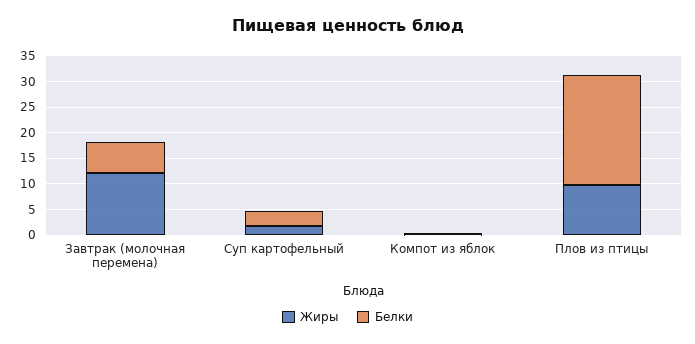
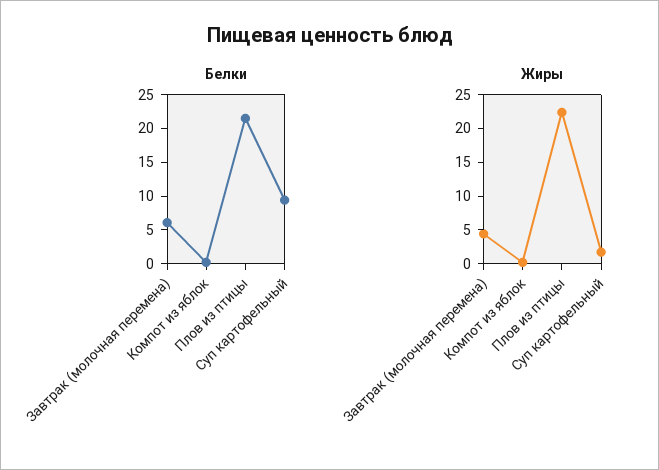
  {
    "Жиры": {
-     "Завтрак (молочная перемена)": 12.5,
+     "Завтрак (молочная перемена)": 5,
      "Суп картофельный": 2.5,
      "Компот из яблок": 0,
-     "Плов из птицы": 10
+     "Плов из птицы": 22.5
    },
    "Белки": {
      "Завтрак (молочная перемена)": 5,
-     "Суп картофельный": 2.5,
+     "Суп картофельный": 10,
      "Компот из яблок": 0,
      "Плов из птицы": 22.5
    }
  }

